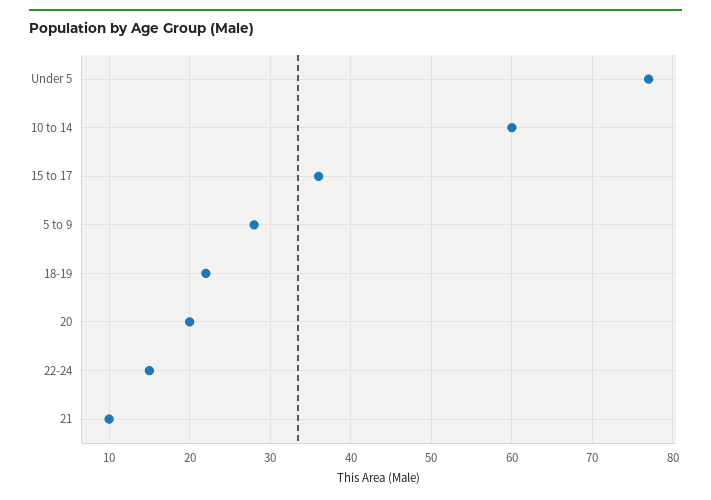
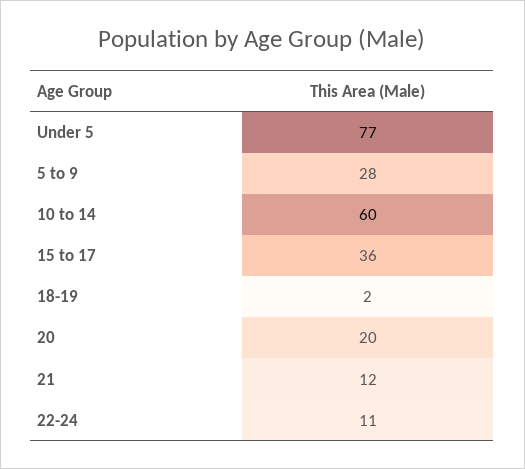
  {
    "Under 5": 77,
    "10 to 14": 60,
    "15 to 17": 36,
    "5 to 9": 28,
-   "18-19": 22,
+   "18-19": 2,
    "20": 20,
-   "22-24": 15,
+   "22-24": 11,
-   "21": 10
+   "21": 12
  }

